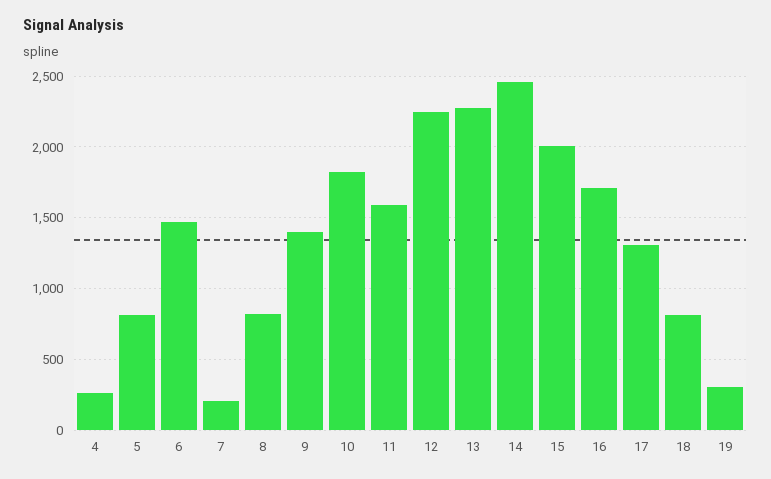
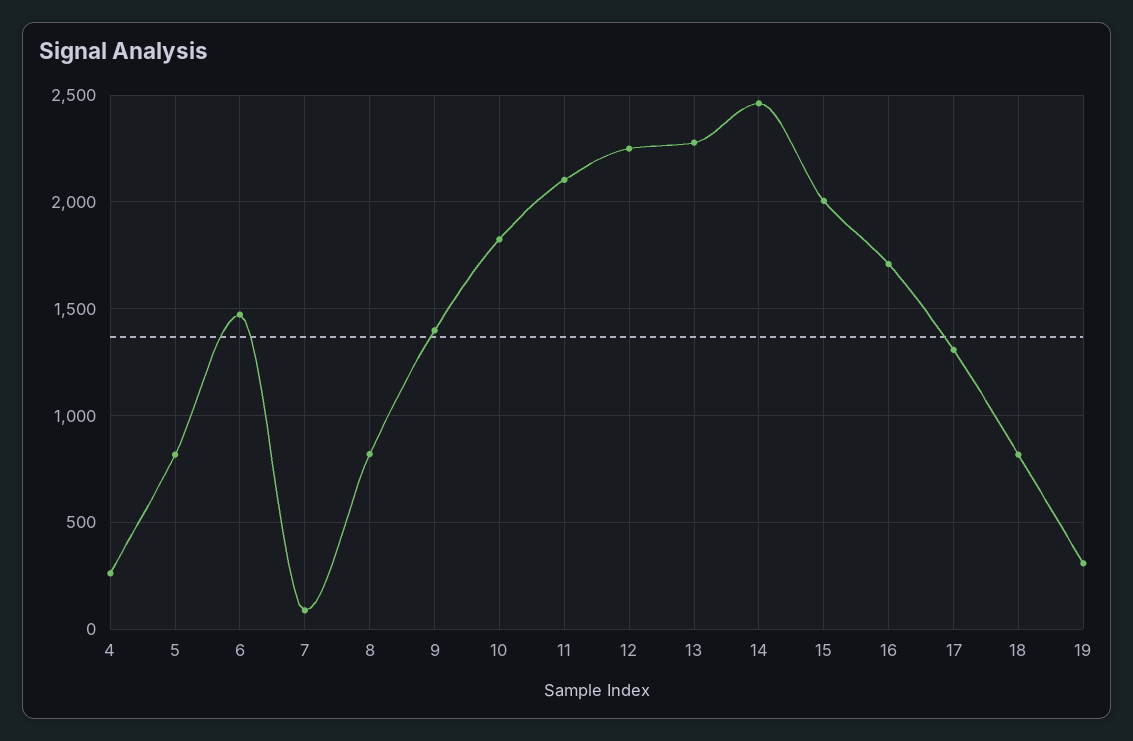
  {
    "4": 250,
    "5": 800,
    "6": 1450,
-   "7": 200,
+   "7": 100,
    "8": 800,
    "9": 1400,
    "10": 1850,
-   "11": 1600,
+   "11": 2100,
    "12": 2250,
    "13": 2300,
    "14": 2450,
    "15": 2000,
    "16": 1700,
    "17": 1300,
    "18": 800,
    "19": 300
  }

